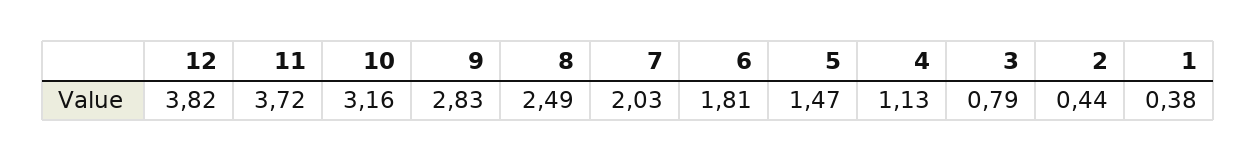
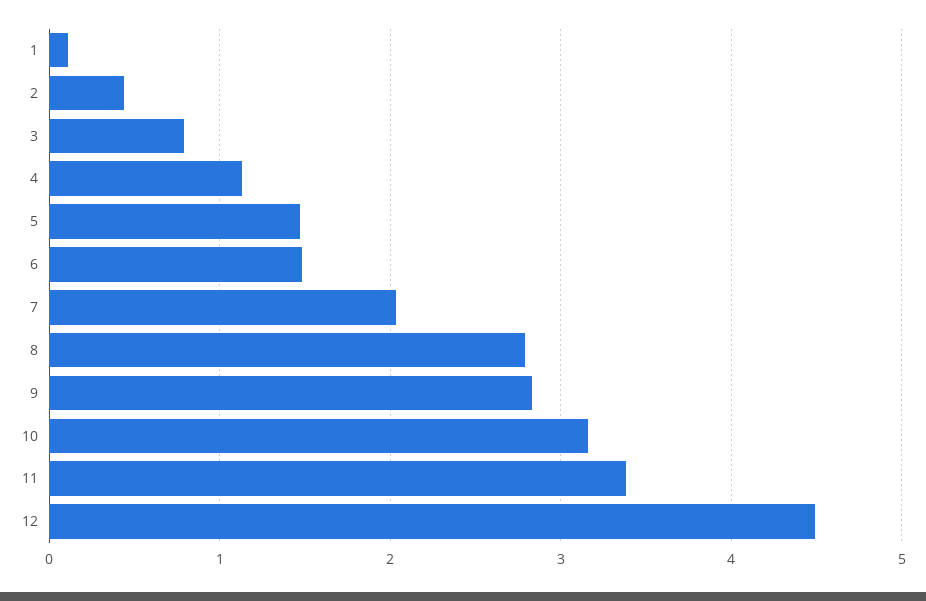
  {
-   "12": 3.82,
+   "12": 4.5,
-   "11": 3.72,
+   "11": 3.4,
    "10": 3.16,
    "9": 2.83,
-   "8": 2.49,
+   "8": 2.8,
    "7": 2.03,
-   "6": 1.81,
+   "6": 1.5,
    "5": 1.47,
    "4": 1.13,
    "3": 0.79,
    "2": 0.44,
-   "1": 0.38
+   "1": 0.1
  }

